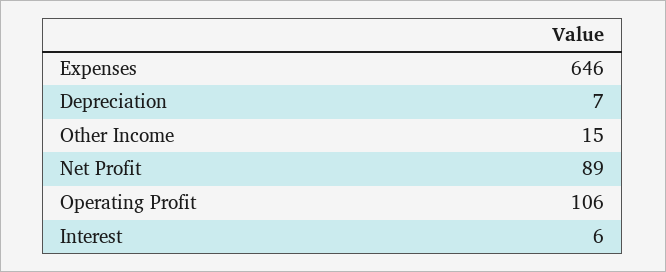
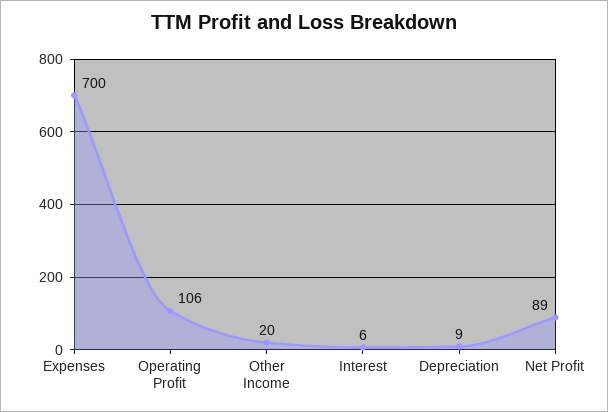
  {
-   "Expenses": 646,
+   "Expenses": 700,
-   "Depreciation": 7,
+   "Depreciation": 9,
-   "Other Income": 15,
+   "Other Income": 20,
    "Net Profit": 89,
    "Operating Profit": 106,
    "Interest": 6
  }

